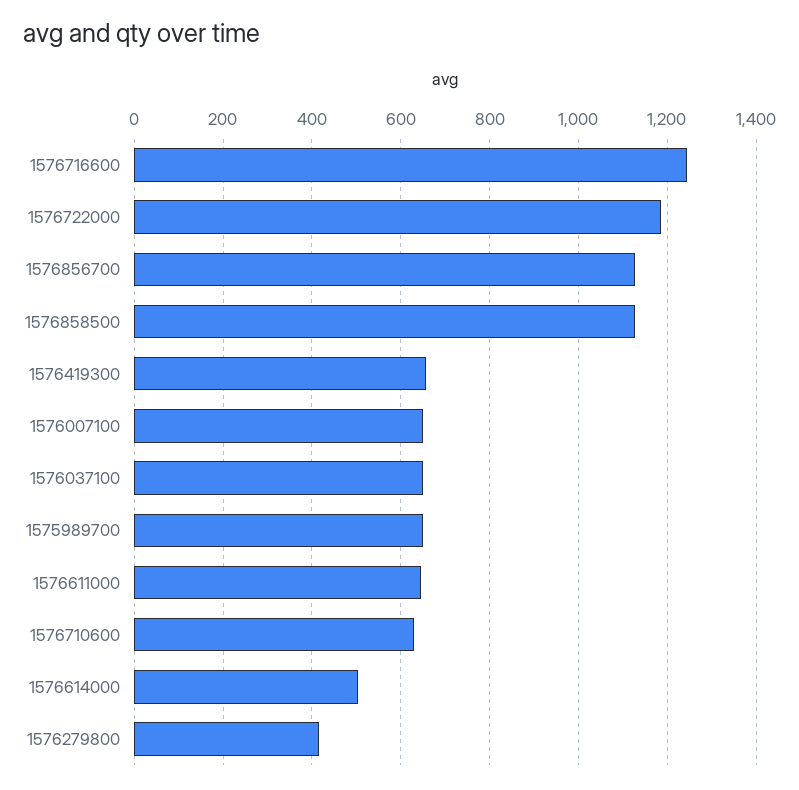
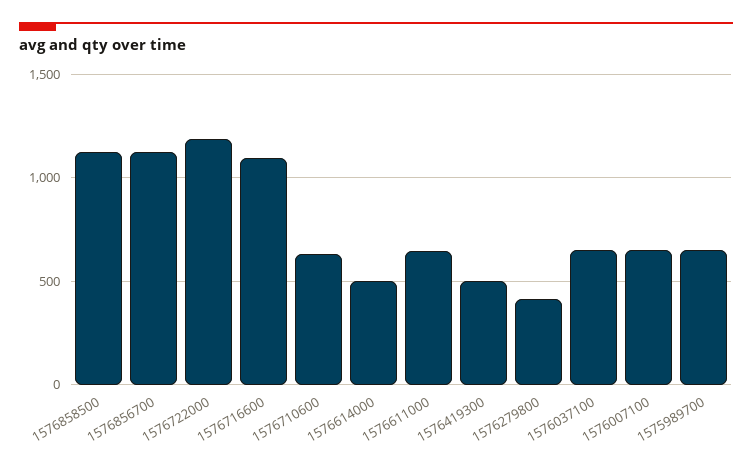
  {
-   "1576716600": 1240,
+   "1576716600": 1100,
    "1576722000": 1180,
    "1576856700": 1120,
    "1576858500": 1120,
-   "1576419300": 660,
+   "1576419300": 500,
    "1576007100": 660,
    "1576037100": 660,
    "1575989700": 660,
    "1576611000": 640,
    "1576710600": 640,
    "1576614000": 500,
    "1576279800": 420
  }

